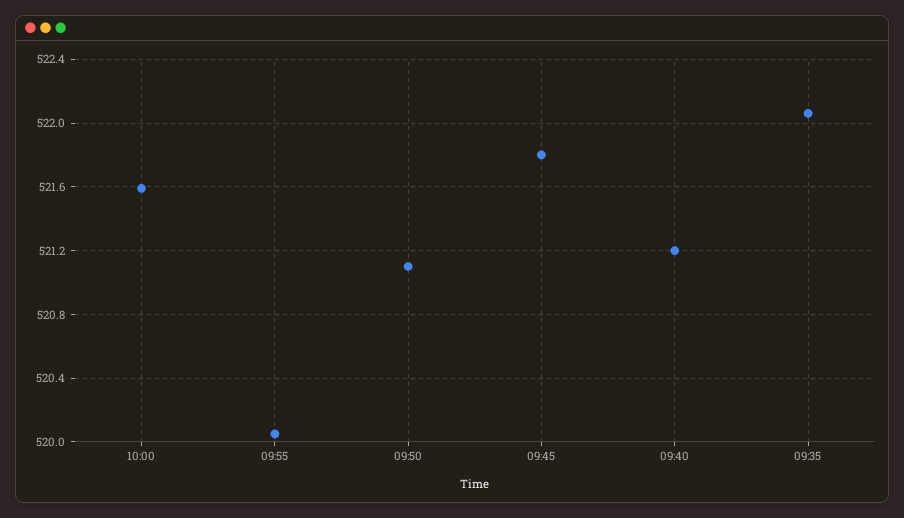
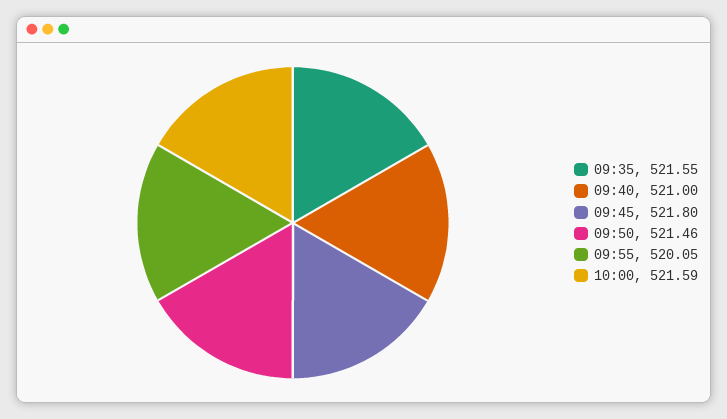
  {
    "10:00": 521.59,
    "09:55": 520.05,
-   "09:50": 521.1,
+   "09:50": 521.46,
    "09:45": 521.8,
-   "09:40": 521.2,
+   "09:40": 521,
-   "09:35": 522.05
+   "09:35": 521.55
  }

